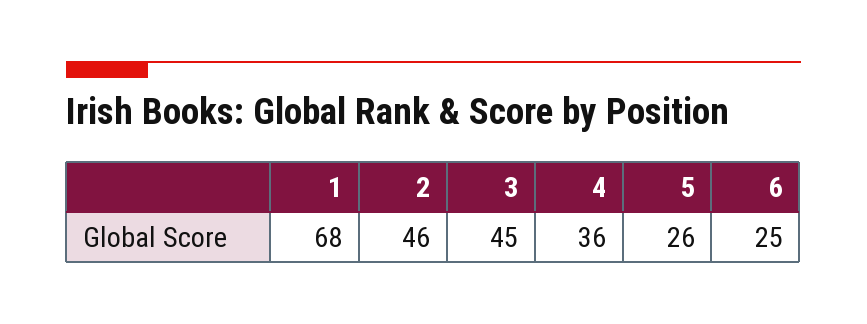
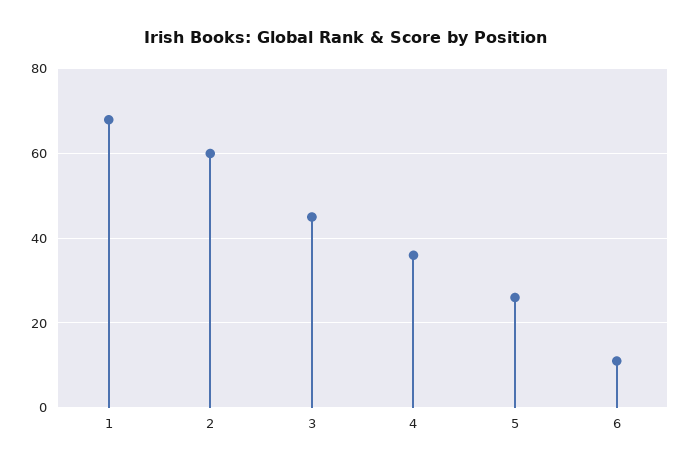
  {
    "1": 68,
-   "2": 46,
+   "2": 60,
    "3": 45,
    "4": 36,
    "5": 26,
-   "6": 25
+   "6": 10
  }

